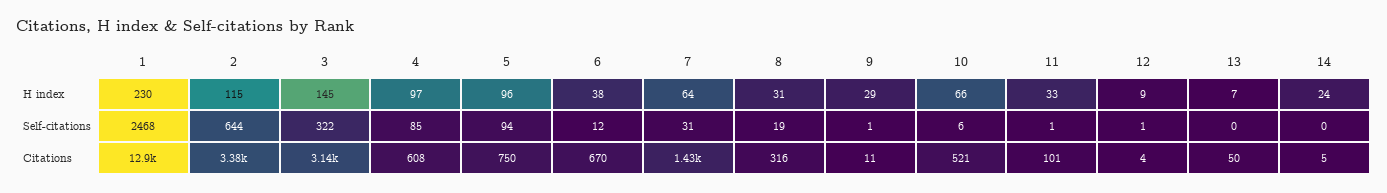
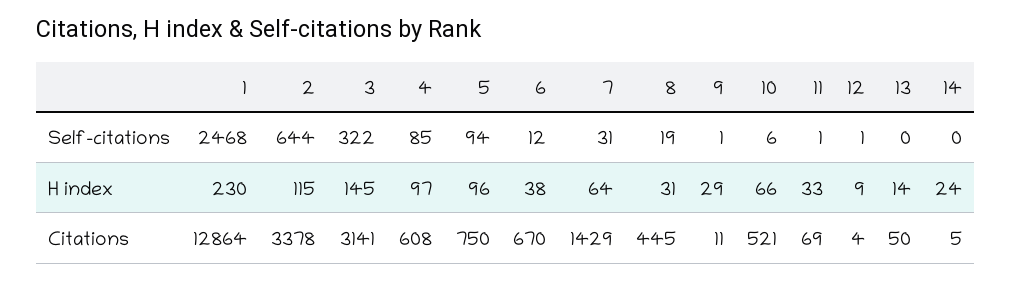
  {
    "1": {
      "H index": 230,
      "Self-citations": 2468,
      "Citations": 12864
    },
    "2": {
      "H index": 115,
      "Self-citations": 644,
      "Citations": 3378
    },
    "3": {
      "H index": 145,
      "Self-citations": 322,
      "Citations": 3141
    },
    "4": {
      "H index": 97,
      "Self-citations": 85,
      "Citations": 608
    },
    "5": {
      "H index": 96,
      "Self-citations": 94,
      "Citations": 750
    },
    "6": {
      "H index": 38,
      "Self-citations": 12,
      "Citations": 670
    },
    "7": {
      "H index": 64,
      "Self-citations": 31,
      "Citations": 1429
    },
    "8": {
      "H index": 31,
      "Self-citations": 19,
-     "Citations": 316
+     "Citations": 445
    },
    "9": {
      "H index": 29,
      "Self-citations": 1,
      "Citations": 11
    },
    "10": {
      "H index": 66,
      "Self-citations": 6,
      "Citations": 521
    },
    "11": {
      "H index": 33,
      "Self-citations": 1,
-     "Citations": 101
+     "Citations": 69
    },
    "12": {
      "H index": 9,
      "Self-citations": 1,
      "Citations": 4
    },
    "13": {
-     "H index": 7,
+     "H index": 14,
      "Self-citations": 0,
      "Citations": 50
    },
    "14": {
      "H index": 24,
      "Self-citations": 0,
      "Citations": 5
    }
  }

